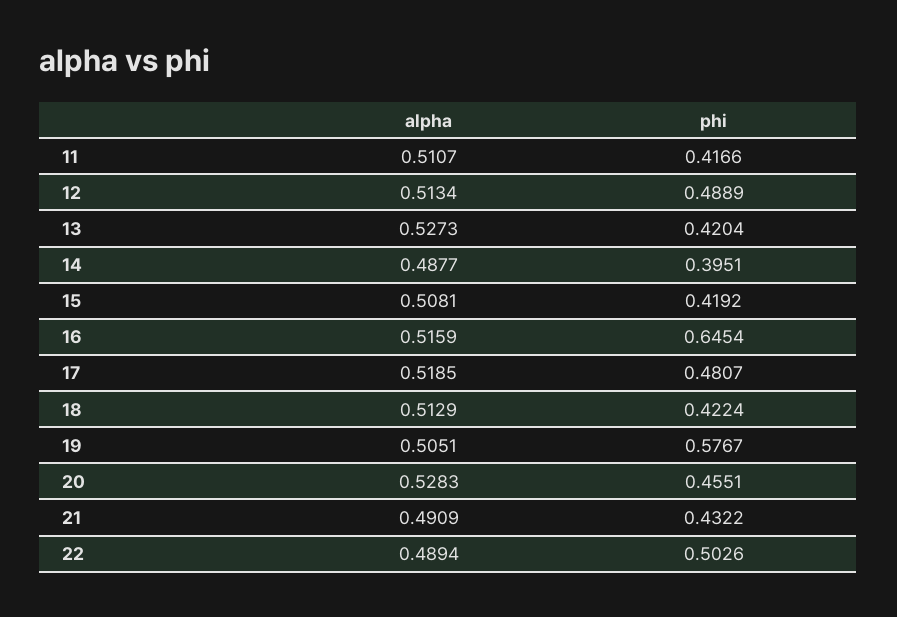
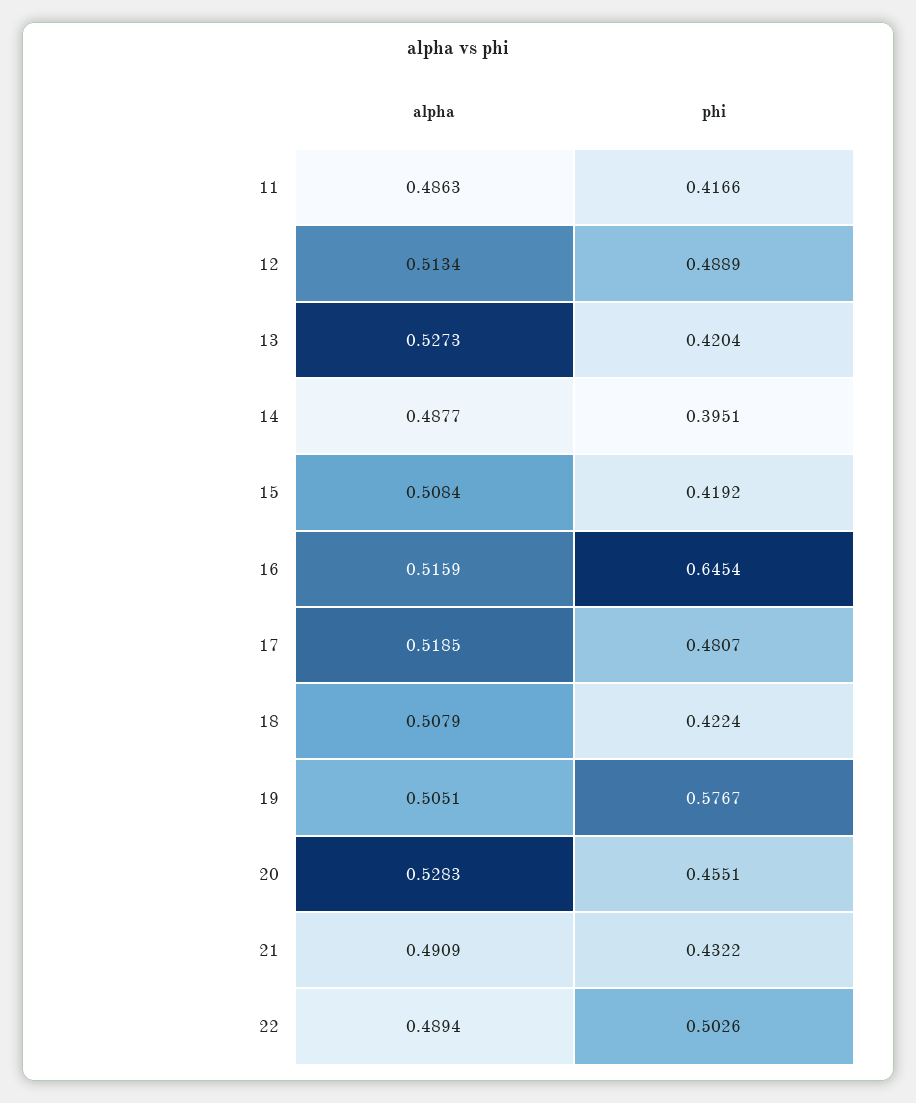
  {
    "alpha": {
-     "11": 0.5107,
+     "11": 0.4863,
      "12": 0.5134,
      "13": 0.5273,
      "14": 0.4877,
-     "15": 0.5081,
+     "15": 0.5084,
      "16": 0.5159,
      "17": 0.5185,
-     "18": 0.5129,
+     "18": 0.5079,
      "19": 0.5051,
      "20": 0.5283,
      "21": 0.4909,
      "22": 0.4894
    },
    "phi": {
      "11": 0.4166,
      "12": 0.4889,
      "13": 0.4204,
      "14": 0.3951,
      "15": 0.4192,
      "16": 0.6454,
      "17": 0.4807,
      "18": 0.4224,
      "19": 0.5767,
      "20": 0.4551,
      "21": 0.4322,
      "22": 0.5026
    }
  }

